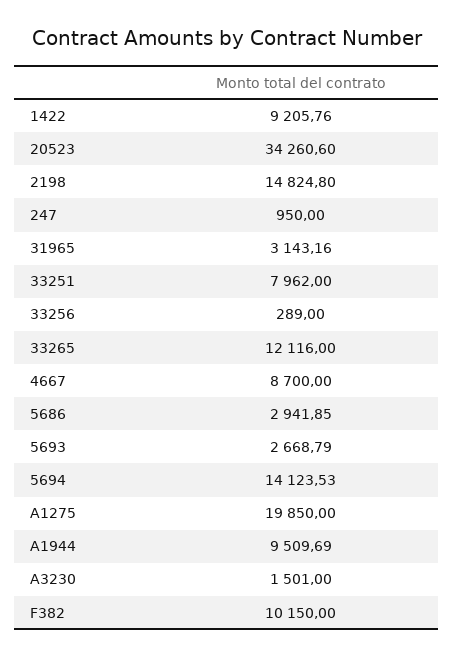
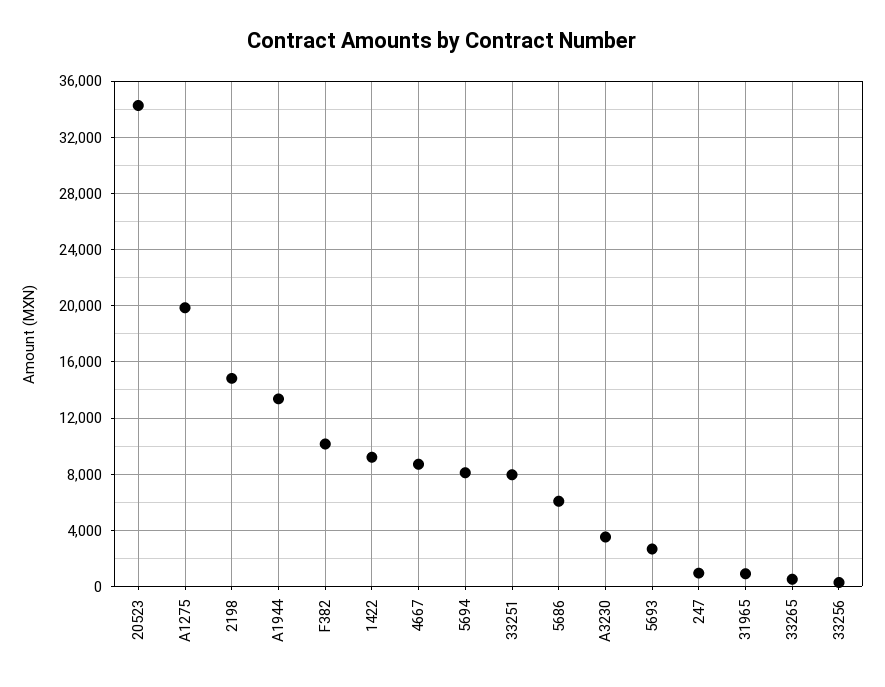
  {
    "1422": 9205.76,
    "20523": 34260.6,
    "2198": 14824.8,
    "247": 950,
-   "31965": 3143.16,
+   "31965": 1000,
    "33251": 7962,
    "33256": 289,
-   "33265": 12116,
+   "33265": 500,
    "4667": 8700,
-   "5686": 2941.85,
+   "5686": 6000,
    "5693": 2668.79,
-   "5694": 14123.53,
+   "5694": 8000,
    "A1275": 19850,
-   "A1944": 9509.69,
+   "A1944": 13500,
-   "A3230": 1501,
+   "A3230": 3500,
    "F382": 10150
  }

